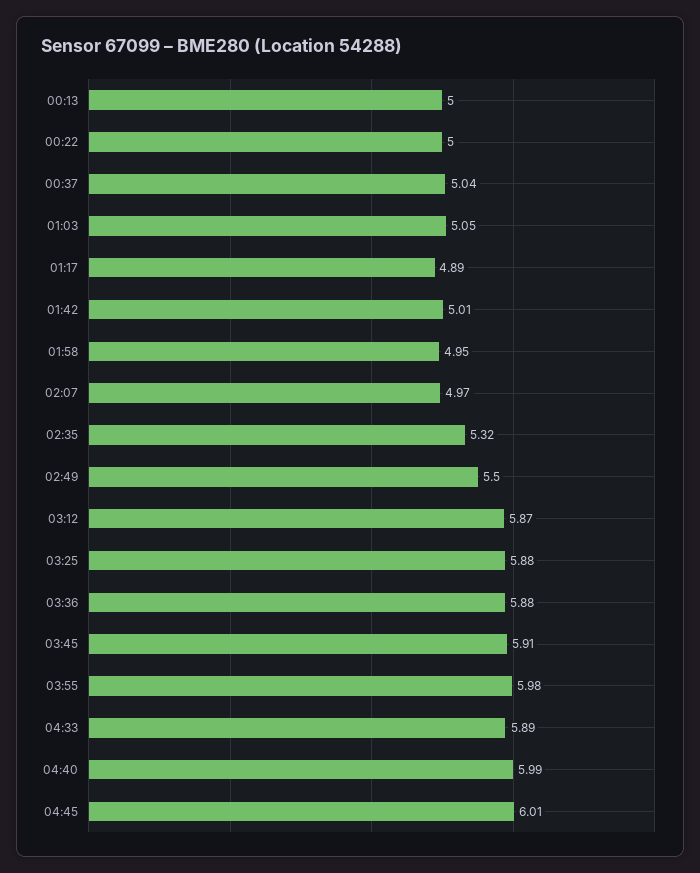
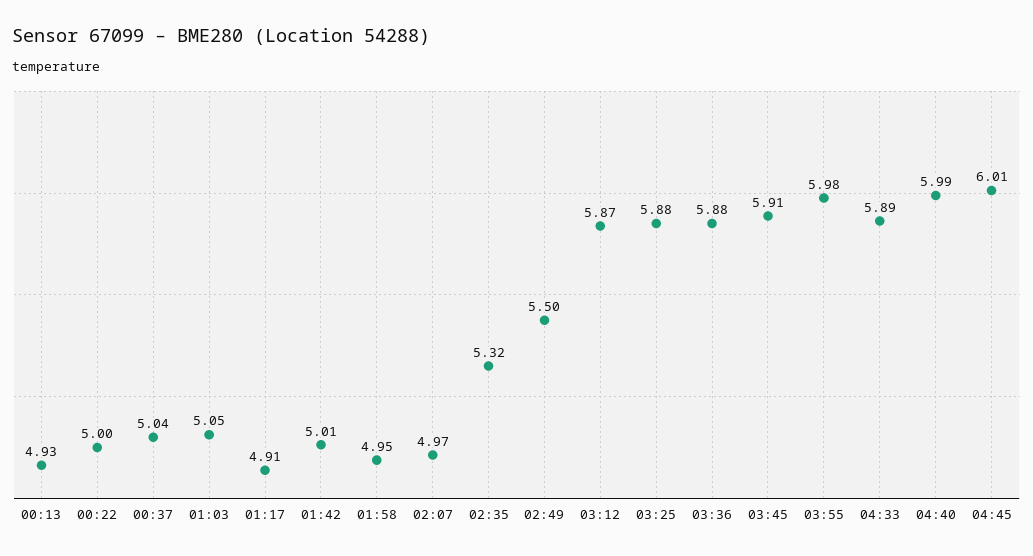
  {
-   "00:13": 5,
+   "00:13": 4.93,
    "00:22": 5,
    "00:37": 5.04,
    "01:03": 5.05,
-   "01:17": 4.89,
+   "01:17": 4.91,
    "01:42": 5.01,
    "01:58": 4.95,
    "02:07": 4.97,
    "02:35": 5.32,
    "02:49": 5.5,
    "03:12": 5.87,
    "03:25": 5.88,
    "03:36": 5.88,
    "03:45": 5.91,
    "03:55": 5.98,
    "04:33": 5.89,
    "04:40": 5.99,
    "04:45": 6.01
  }

